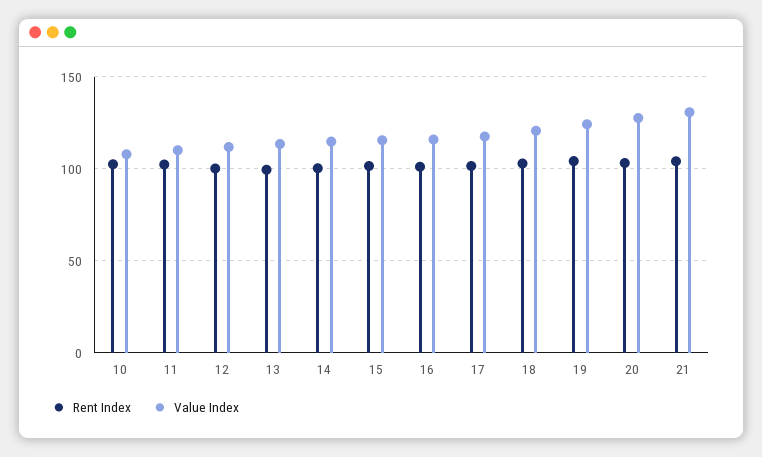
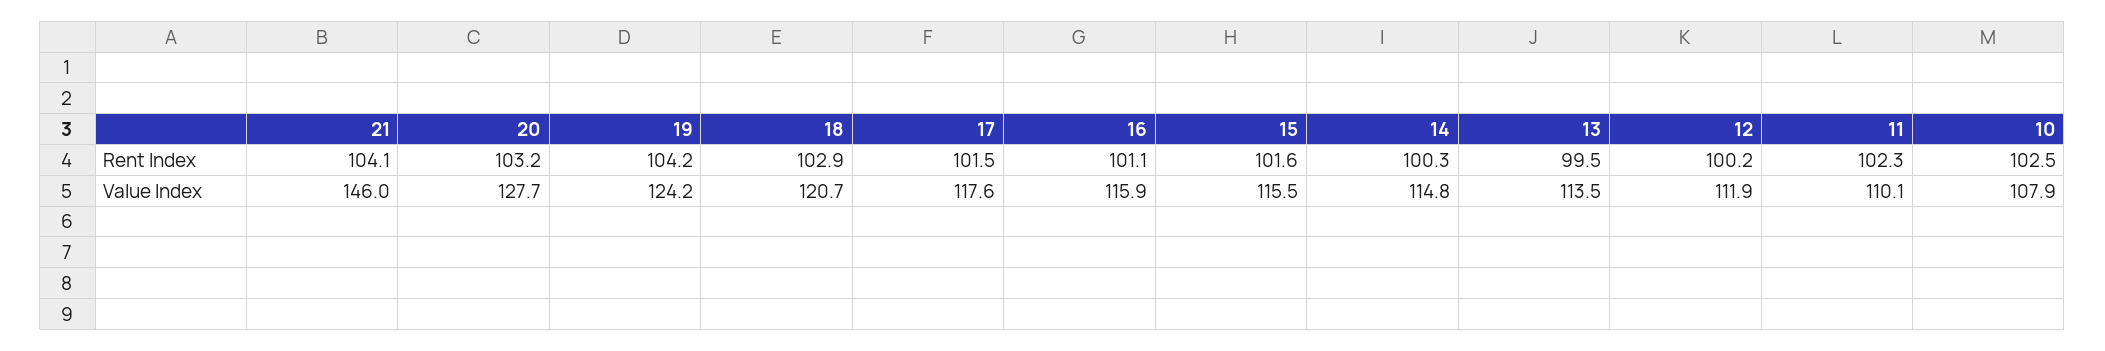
  {
    "Rent Index": {
      "10": 102.5,
      "11": 102.3,
      "12": 100.2,
      "13": 99.5,
      "14": 100.3,
      "15": 101.6,
      "16": 101.1,
      "17": 101.5,
      "18": 102.9,
      "19": 104.2,
      "20": 103.2,
      "21": 104.1
    },
    "Value Index": {
      "10": 107.9,
      "11": 110.1,
      "12": 111.9,
      "13": 113.5,
      "14": 114.8,
      "15": 115.5,
      "16": 115.9,
      "17": 117.6,
      "18": 120.7,
      "19": 124.2,
      "20": 127.7,
-     "21": 130
+     "21": 146
    }
  }

